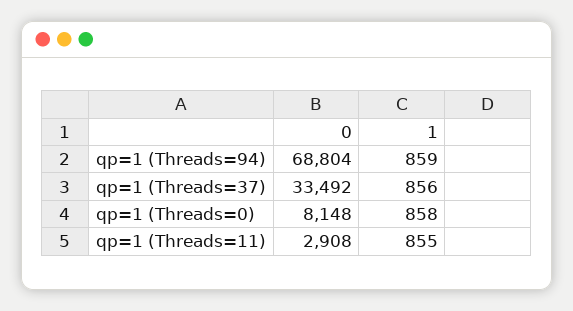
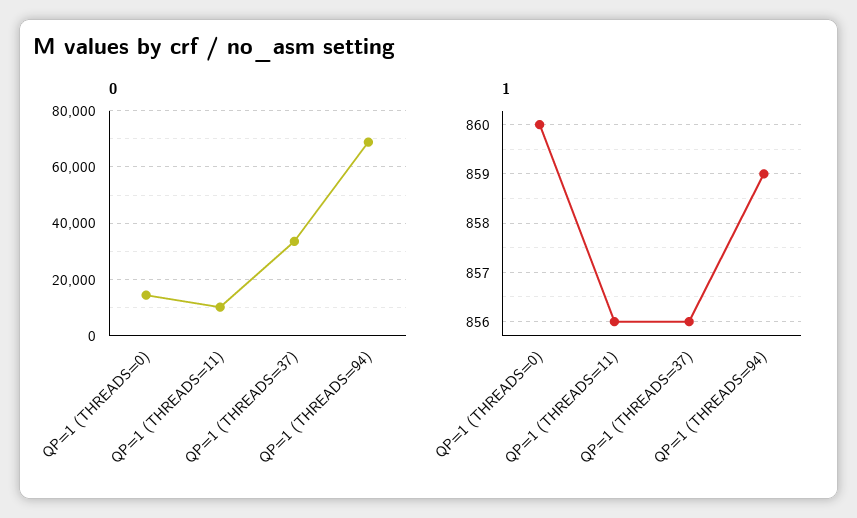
  {
    "0": {
      "qp=1 (Threads=94)": 68804,
      "qp=1 (Threads=37)": 33492,
-     "qp=1 (Threads=0)": 8148,
+     "qp=1 (Threads=0)": 15000,
-     "qp=1 (Threads=11)": 2908
+     "qp=1 (Threads=11)": 10000
    },
    "1": {
      "qp=1 (Threads=94)": 859,
      "qp=1 (Threads=37)": 856,
-     "qp=1 (Threads=0)": 858,
+     "qp=1 (Threads=0)": 860,
-     "qp=1 (Threads=11)": 855
+     "qp=1 (Threads=11)": 856
    }
  }

